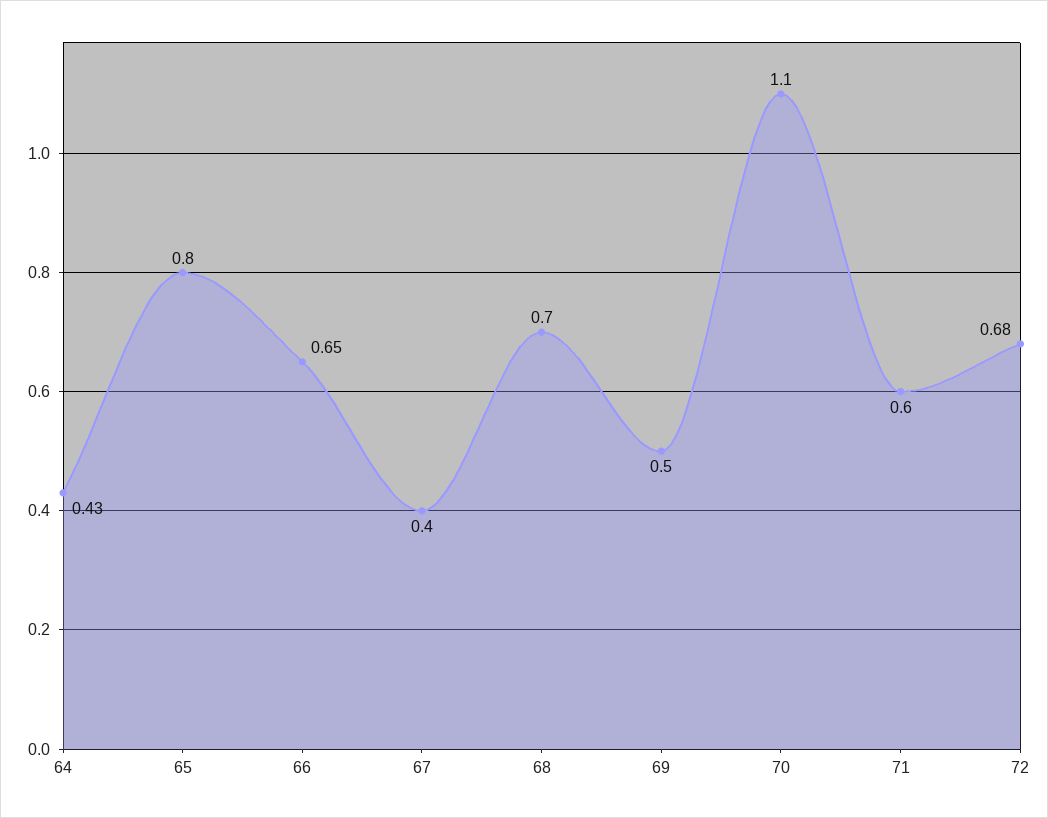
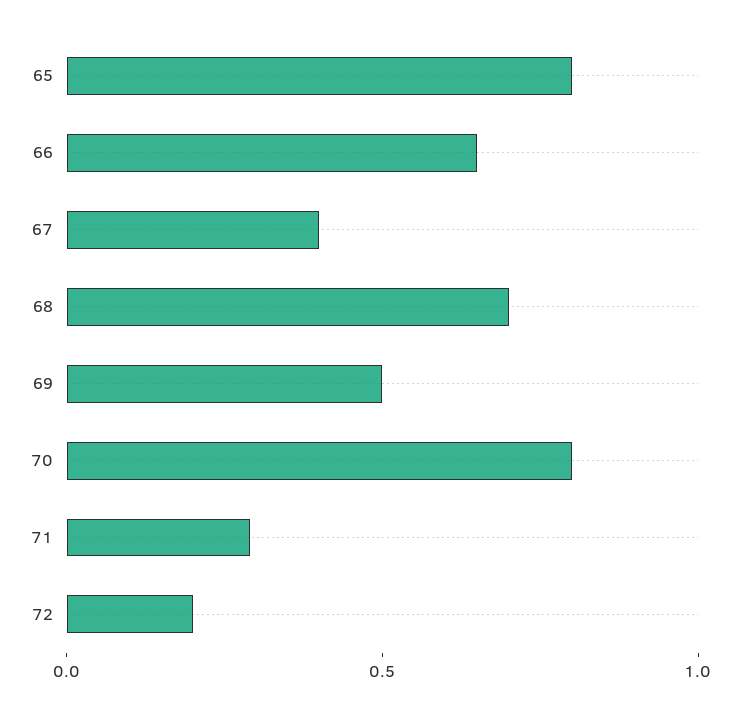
  {
-   "64": 0.43,
    "65": 0.8,
    "66": 0.65,
    "67": 0.4,
    "68": 0.7,
    "69": 0.5,
-   "70": 1.1,
+   "70": 0.8,
-   "71": 0.6,
+   "71": 0.3,
-   "72": 0.68
+   "72": 0.2
  }

